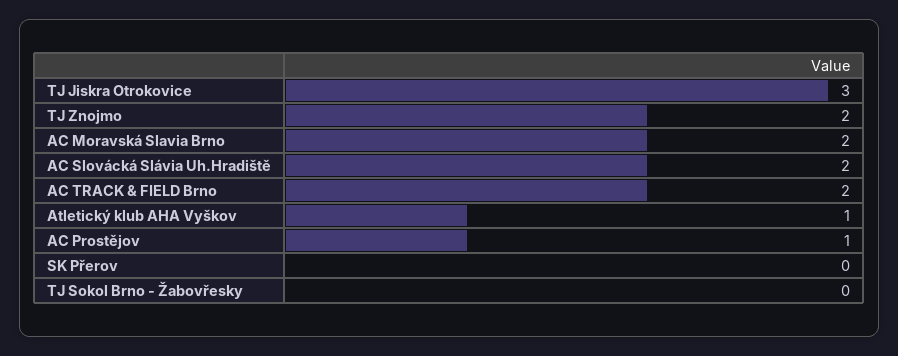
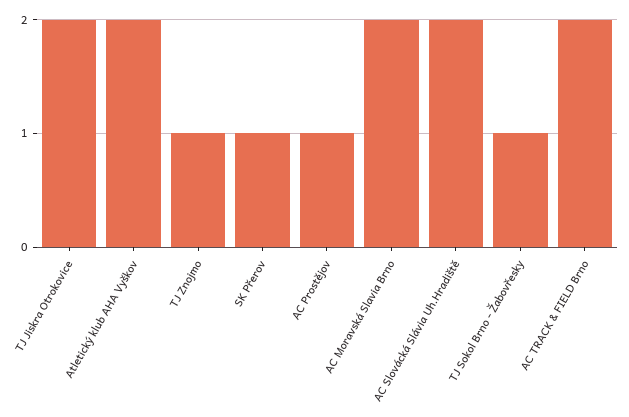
  {
-   "TJ Jiskra Otrokovice": 3,
+   "TJ Jiskra Otrokovice": 2,
-   "TJ Znojmo": 2,
+   "TJ Znojmo": 1,
    "AC Moravská Slavia Brno": 2,
    "AC Slovácká Slávia Uh.Hradiště": 2,
    "AC TRACK & FIELD Brno": 2,
-   "Atletický klub AHA Vyškov": 1,
+   "Atletický klub AHA Vyškov": 2,
    "AC Prostějov": 1,
-   "SK Přerov": 0,
+   "SK Přerov": 1,
-   "TJ Sokol Brno - Žabovřesky": 0
+   "TJ Sokol Brno - Žabovřesky": 1
  }

